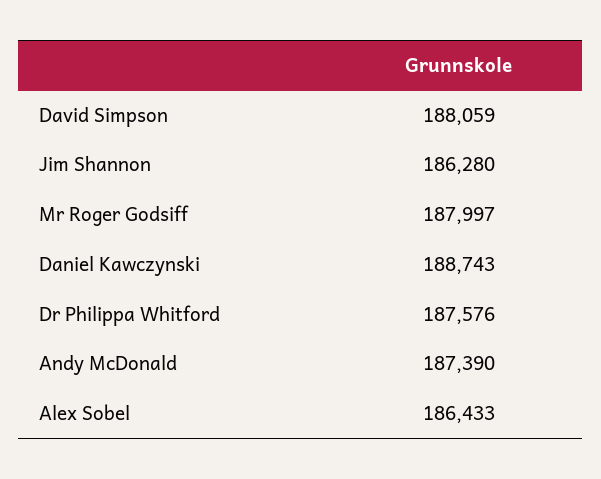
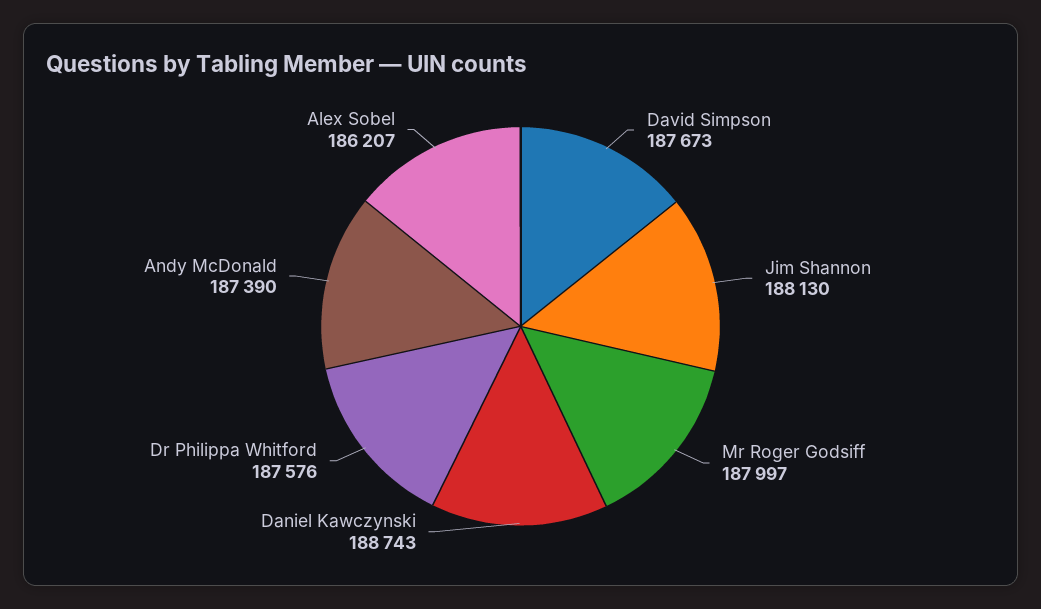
  {
-   "David Simpson": 188059,
+   "David Simpson": 187673,
-   "Jim Shannon": 186280,
+   "Jim Shannon": 188130,
    "Mr Roger Godsiff": 187997,
    "Daniel Kawczynski": 188743,
    "Dr Philippa Whitford": 187576,
    "Andy McDonald": 187390,
-   "Alex Sobel": 186433
+   "Alex Sobel": 186207
  }

